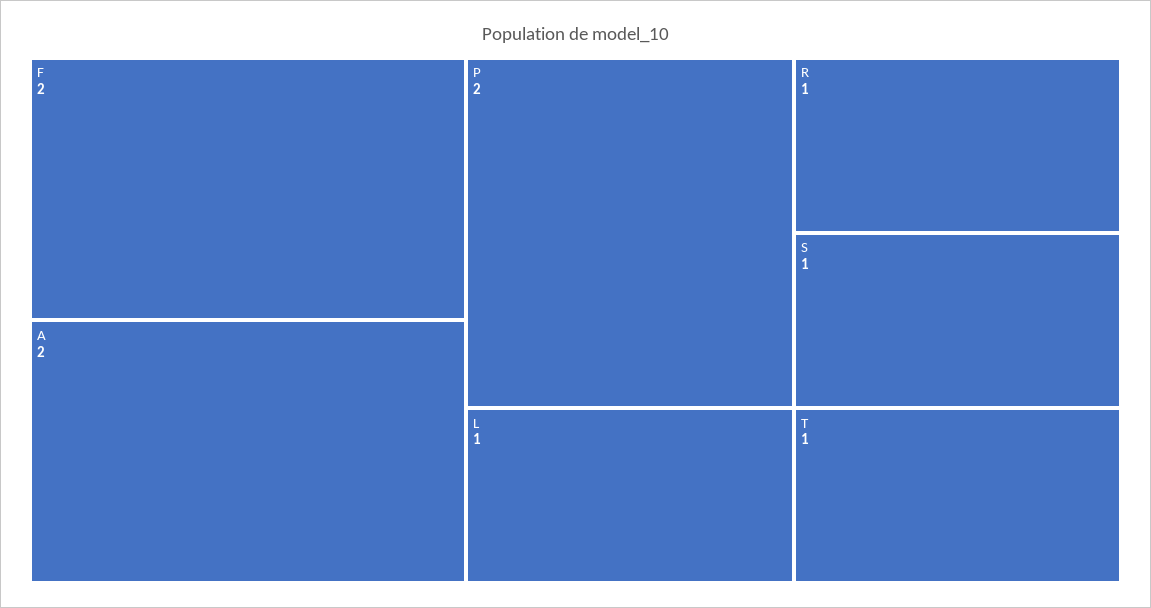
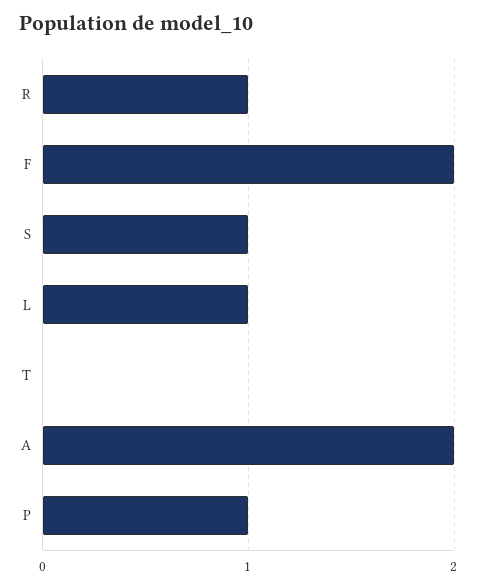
  {
    "F": 2,
    "A": 2,
-   "P": 2,
+   "P": 1,
    "L": 1,
    "R": 1,
    "S": 1,
-   "T": 1
+   "T": 0
  }

